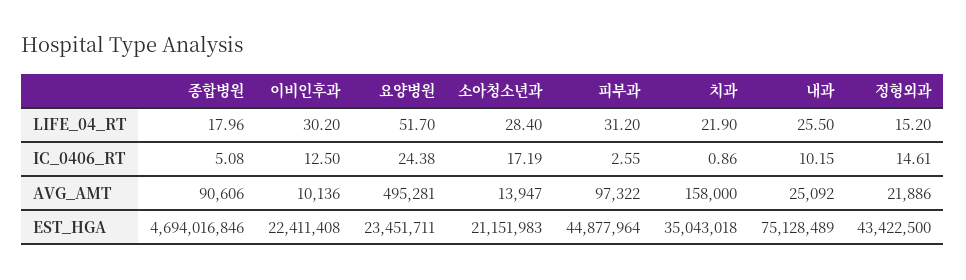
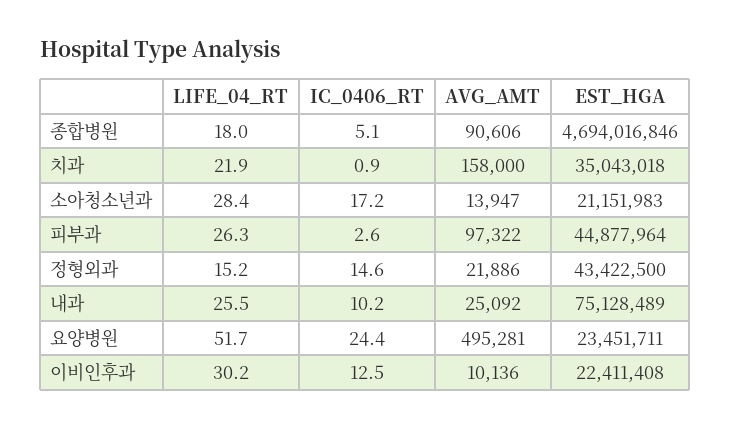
  {
    "종합병원": {
      "LIFE_04_RT": 17.96,
      "IC_0406_RT": 5.08,
      "AVG_AMT": 90606,
      "EST_HGA": 4694016846
    },
    "이비인후과": {
      "LIFE_04_RT": 30.2,
      "IC_0406_RT": 12.5,
      "AVG_AMT": 10136,
      "EST_HGA": 22411408
    },
    "요양병원": {
      "LIFE_04_RT": 51.7,
      "IC_0406_RT": 24.38,
      "AVG_AMT": 495281,
      "EST_HGA": 23451711
    },
    "소아청소년과": {
      "LIFE_04_RT": 28.4,
      "IC_0406_RT": 17.19,
      "AVG_AMT": 13947,
      "EST_HGA": 21151983
    },
    "피부과": {
-     "LIFE_04_RT": 31.2,
+     "LIFE_04_RT": 26.3,
      "IC_0406_RT": 2.55,
      "AVG_AMT": 97322,
      "EST_HGA": 44877964
    },
    "치과": {
      "LIFE_04_RT": 21.9,
      "IC_0406_RT": 0.86,
      "AVG_AMT": 158000,
      "EST_HGA": 35043018
    },
    "내과": {
      "LIFE_04_RT": 25.5,
      "IC_0406_RT": 10.15,
      "AVG_AMT": 25092,
      "EST_HGA": 75128489
    },
    "정형외과": {
      "LIFE_04_RT": 15.2,
      "IC_0406_RT": 14.61,
      "AVG_AMT": 21886,
      "EST_HGA": 43422500
    }
  }

